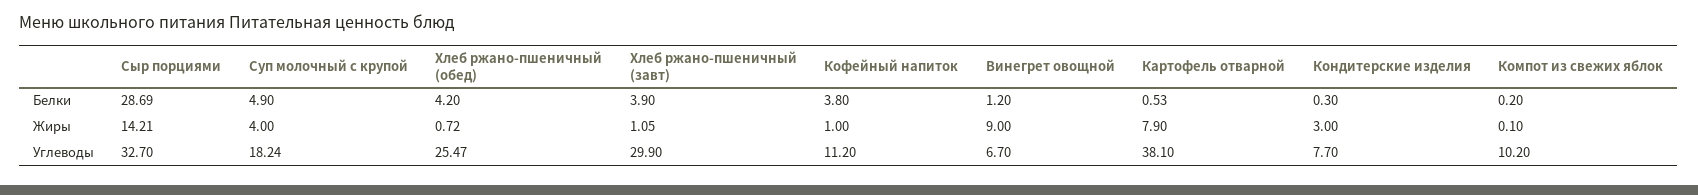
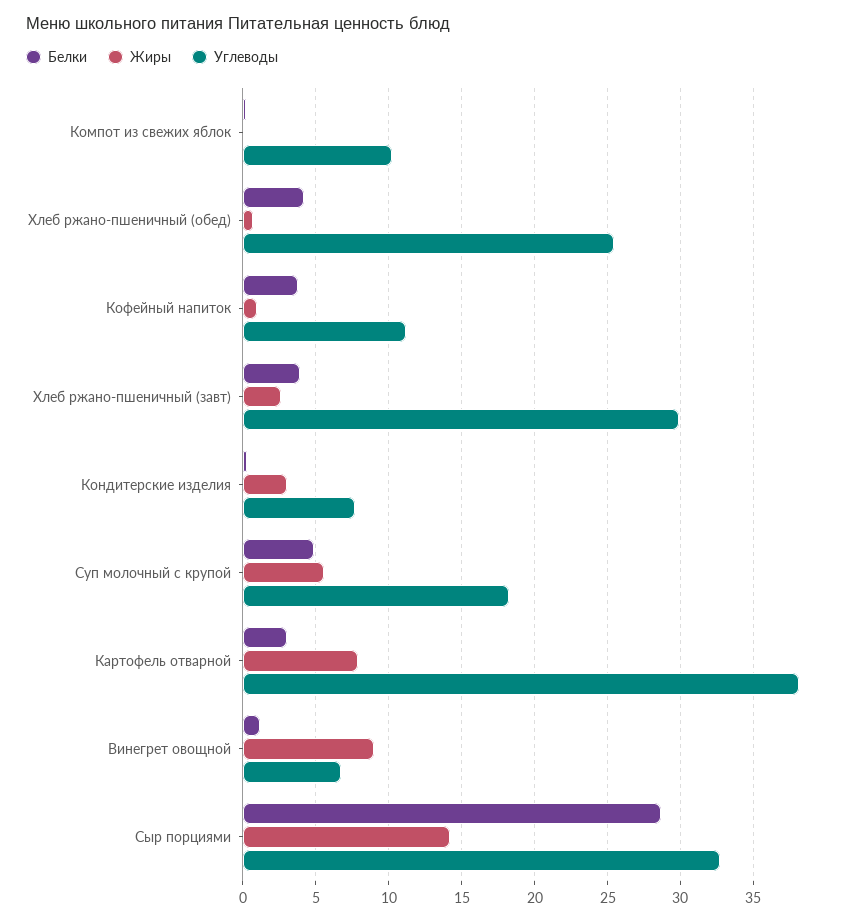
  {
    "Белки": {
      "Сыр порциями": 28.69,
      "Суп молочный с крупой": 4.9,
      "Хлеб ржано-пшеничный (обед)": 4.2,
      "Хлеб ржано-пшеничный (завт)": 3.9,
      "Кофейный напиток": 3.8,
      "Винегрет овощной": 1.2,
-     "Картофель отварной": 0.53,
+     "Картофель отварной": 3,
      "Кондитерские изделия": 0.3,
      "Компот из свежих яблок": 0.2
    },
    "Жиры": {
      "Сыр порциями": 14.21,
-     "Суп молочный с крупой": 4,
+     "Суп молочный с крупой": 5.5,
      "Хлеб ржано-пшеничный (обед)": 0.72,
-     "Хлеб ржано-пшеничный (завт)": 1.05,
+     "Хлеб ржано-пшеничный (завт)": 2.5,
      "Кофейный напиток": 1,
      "Винегрет овощной": 9,
      "Картофель отварной": 7.9,
      "Кондитерские изделия": 3,
      "Компот из свежих яблок": 0.1
    },
    "Углеводы": {
      "Сыр порциями": 32.7,
      "Суп молочный с крупой": 18.24,
      "Хлеб ржано-пшеничный (обед)": 25.47,
      "Хлеб ржано-пшеничный (завт)": 29.9,
      "Кофейный напиток": 11.2,
      "Винегрет овощной": 6.7,
      "Картофель отварной": 38.1,
      "Кондитерские изделия": 7.7,
      "Компот из свежих яблок": 10.2
    }
  }

